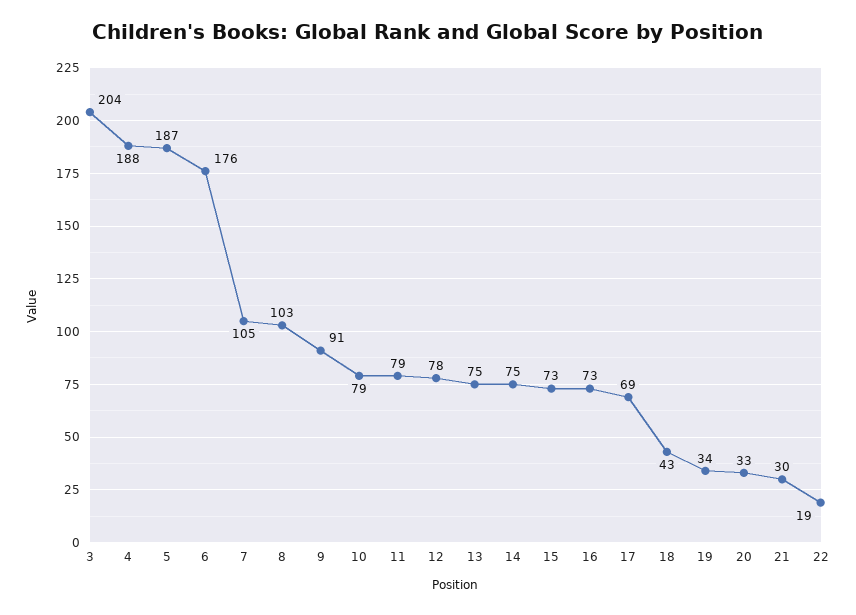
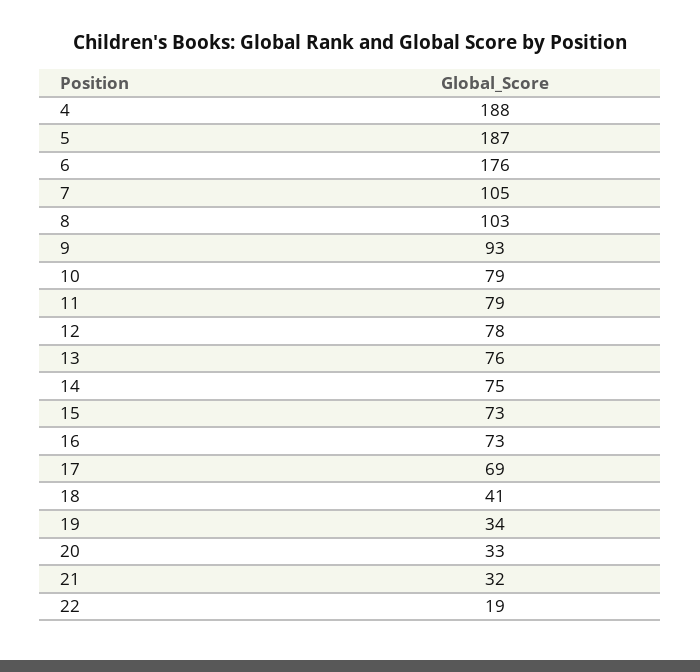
  {
-   "3": 204,
    "4": 188,
    "5": 187,
    "6": 176,
    "7": 105,
    "8": 103,
-   "9": 91,
+   "9": 93,
    "10": 79,
    "11": 79,
    "12": 78,
-   "13": 75,
+   "13": 76,
    "14": 75,
    "15": 73,
    "16": 73,
    "17": 69,
-   "18": 43,
+   "18": 41,
    "19": 34,
    "20": 33,
-   "21": 30,
+   "21": 32,
    "22": 19
  }

